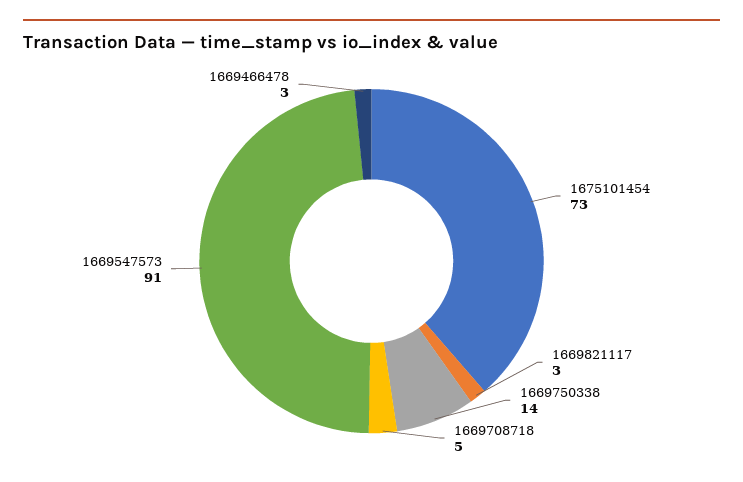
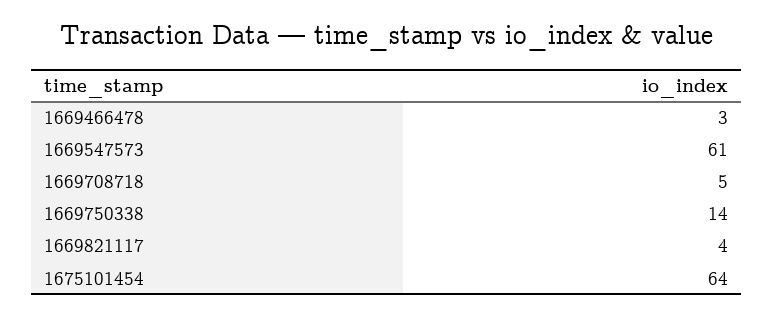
  {
-   "1675101454": 73,
+   "1675101454": 64,
-   "1669821117": 3,
+   "1669821117": 4,
    "1669750338": 14,
    "1669708718": 5,
-   "1669547573": 91,
+   "1669547573": 61,
    "1669466478": 3
  }

